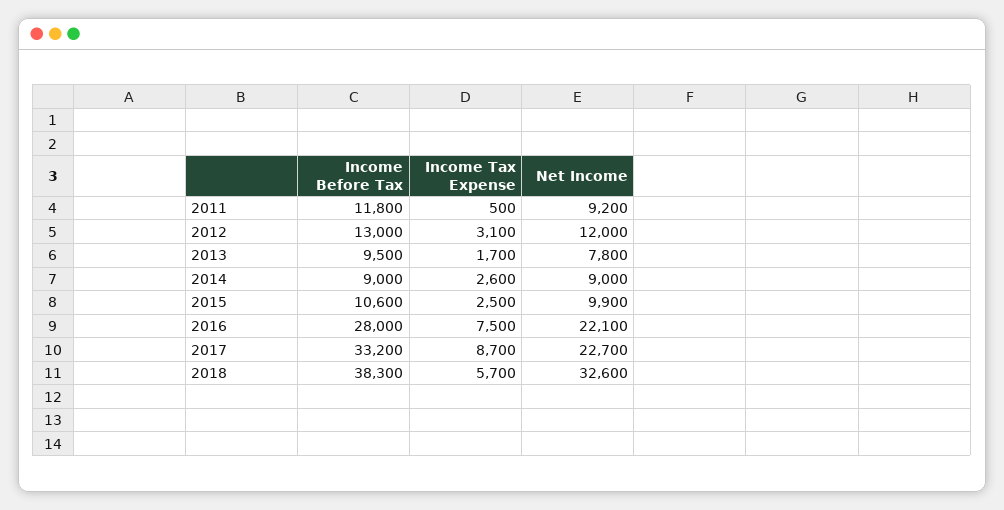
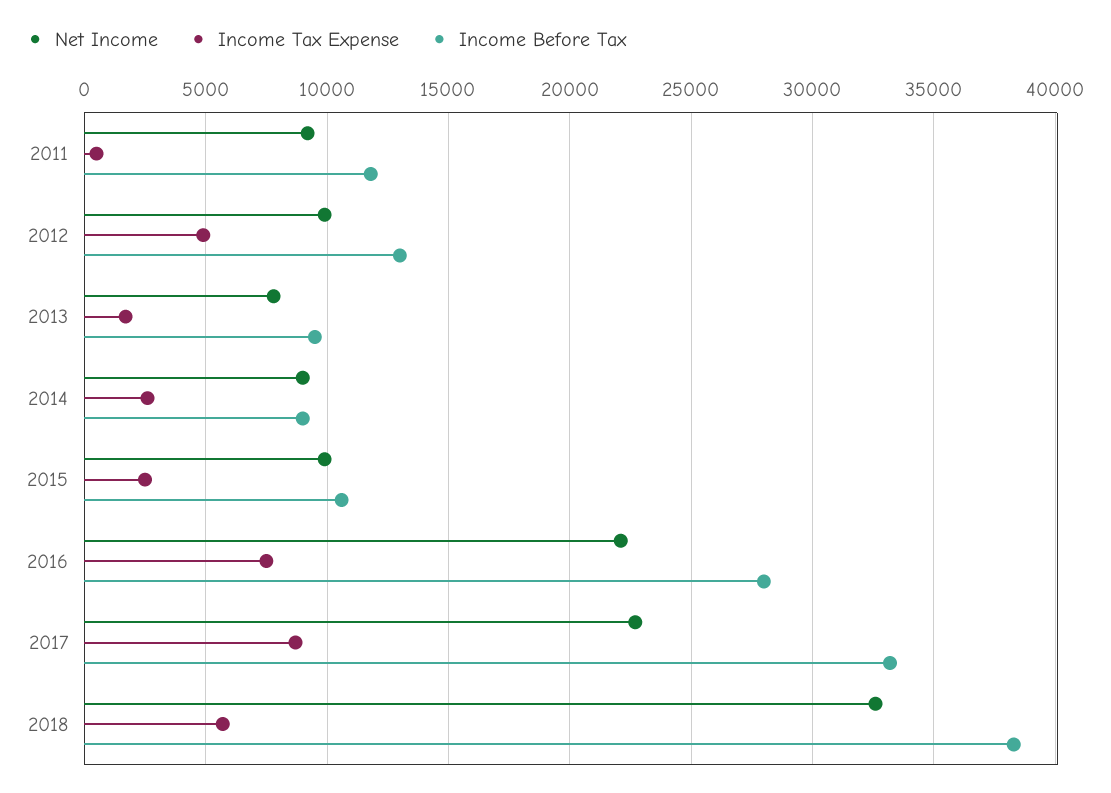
  {
    "Income Before Tax": {
      "2011": 11800,
      "2012": 13000,
      "2013": 9500,
      "2014": 9000,
      "2015": 10600,
      "2016": 28000,
      "2017": 33200,
      "2018": 38300
    },
    "Income Tax Expense": {
      "2011": 500,
-     "2012": 3100,
+     "2012": 5000,
      "2013": 1700,
      "2014": 2600,
      "2015": 2500,
      "2016": 7500,
      "2017": 8700,
      "2018": 5700
    },
    "Net Income": {
      "2011": 9200,
-     "2012": 12000,
+     "2012": 10000,
      "2013": 7800,
      "2014": 9000,
      "2015": 9900,
      "2016": 22100,
      "2017": 22700,
      "2018": 32600
    }
  }

